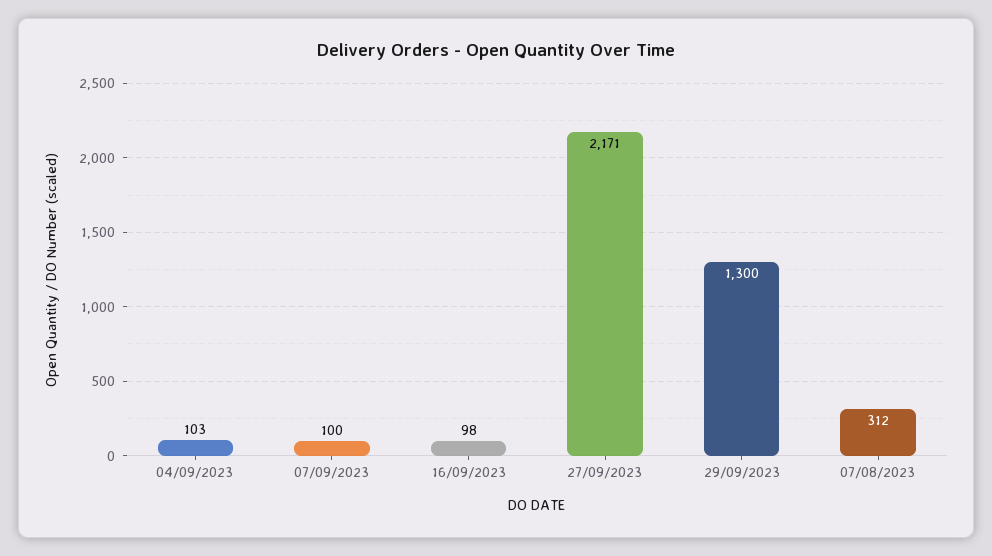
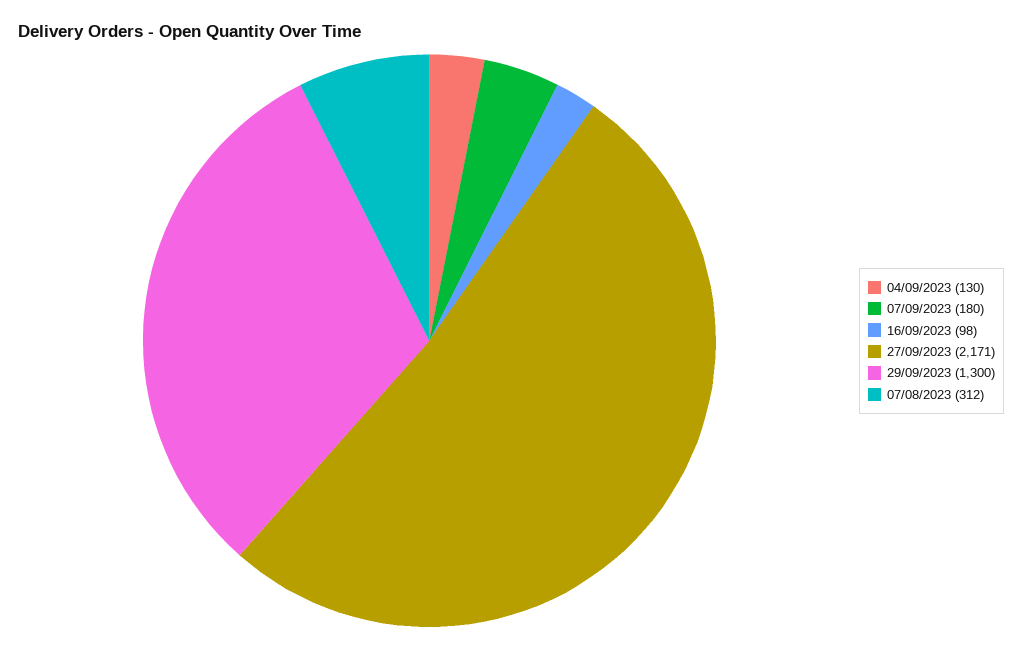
  {
-   "04/09/2023": 103,
+   "04/09/2023": 130,
-   "07/09/2023": 100,
+   "07/09/2023": 180,
    "16/09/2023": 98,
    "27/09/2023": 2171,
    "29/09/2023": 1300,
    "07/08/2023": 312
  }

